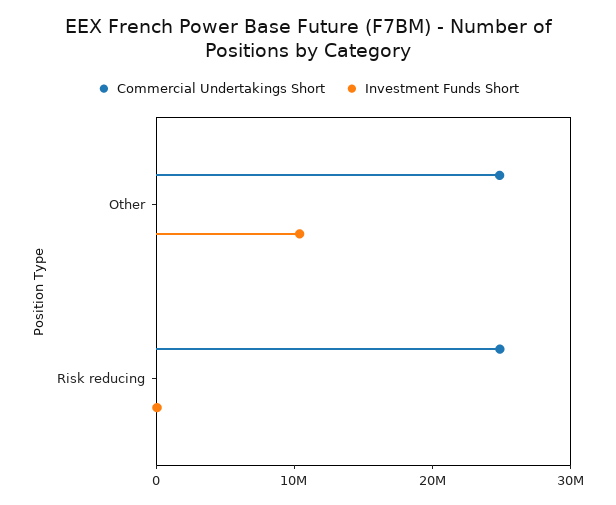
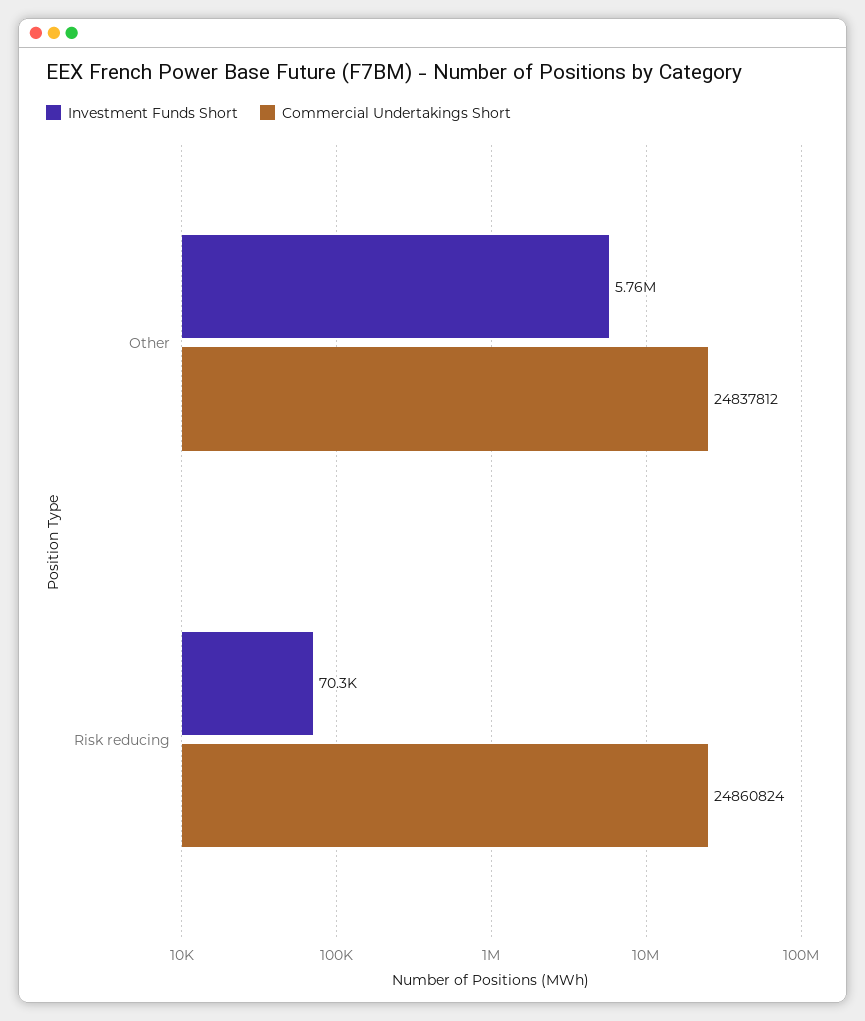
  {
    "Commercial Undertakings Short": {
      "Other": 24837812,
      "Risk reducing": 24860824
    },
    "Investment Funds Short": {
-     "Other": 10000000,
+     "Other": 5760000,
      "Risk reducing": 70300
    }
  }

